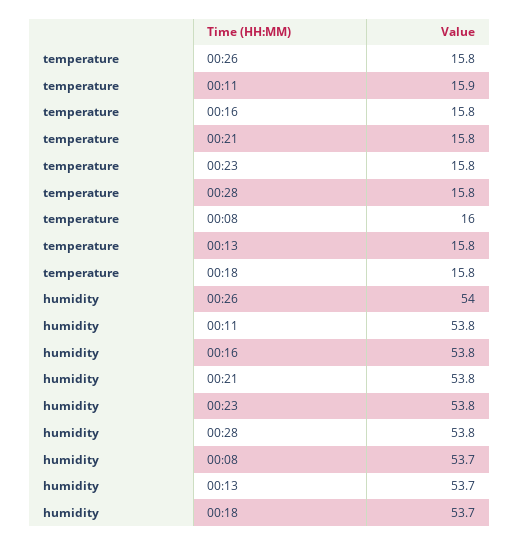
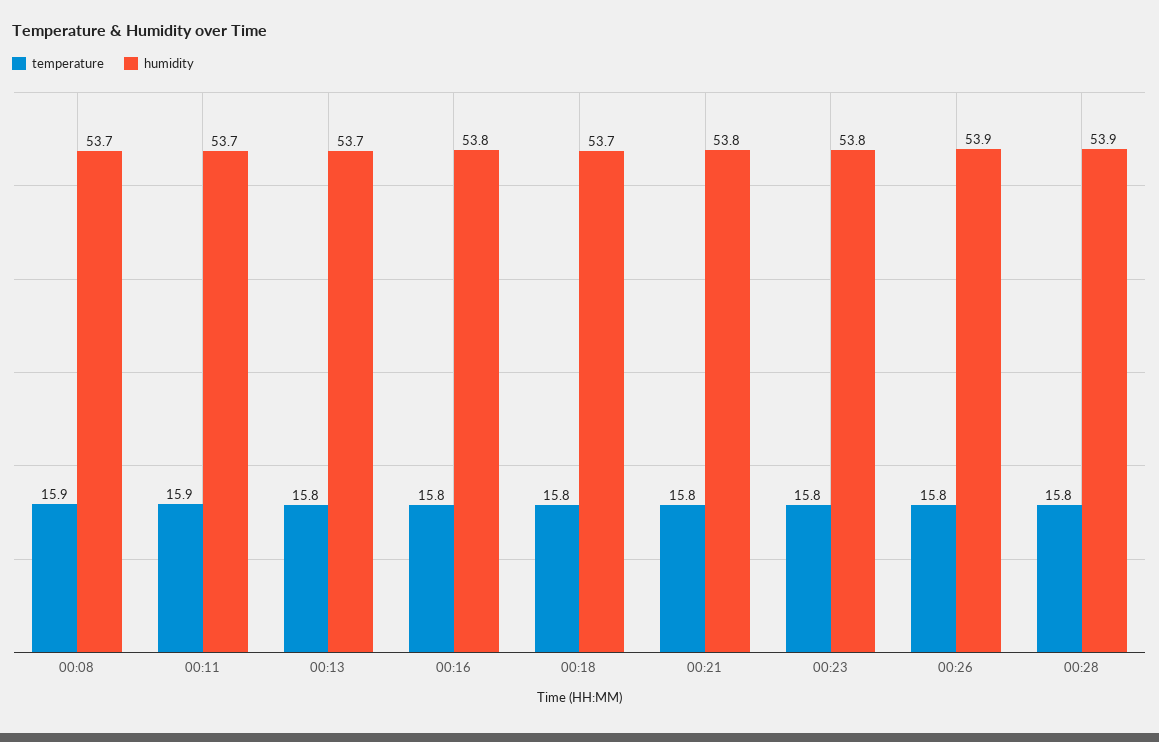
  {
    "temperature": {
      "00:26": 15.8,
      "00:11": 15.9,
      "00:16": 15.8,
      "00:21": 15.8,
      "00:23": 15.8,
      "00:28": 15.8,
-     "00:08": 16,
+     "00:08": 15.9,
      "00:13": 15.8,
      "00:18": 15.8
    },
    "humidity": {
-     "00:26": 54,
+     "00:26": 53.9,
-     "00:11": 53.8,
+     "00:11": 53.7,
      "00:16": 53.8,
      "00:21": 53.8,
      "00:23": 53.8,
-     "00:28": 53.8,
+     "00:28": 53.9,
      "00:08": 53.7,
      "00:13": 53.7,
      "00:18": 53.7
    }
  }

